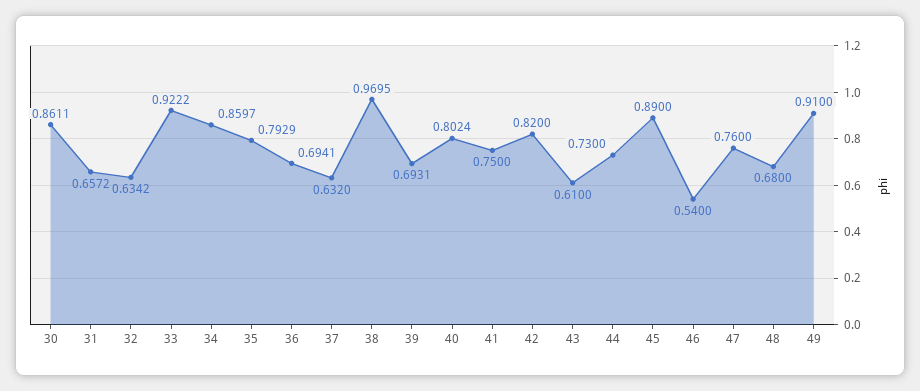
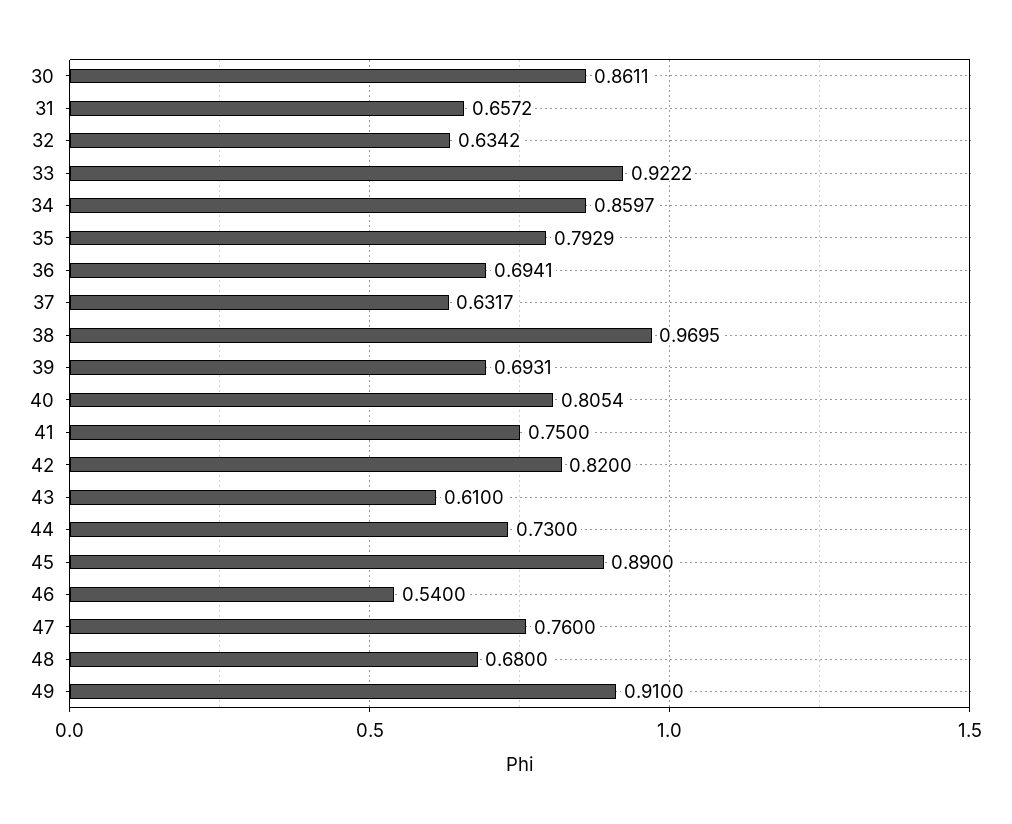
  {
    "30": 0.8611,
    "31": 0.6572,
    "32": 0.6342,
    "33": 0.9222,
    "34": 0.8597,
    "35": 0.7929,
    "36": 0.6941,
-   "37": 0.632,
+   "37": 0.6317,
    "38": 0.9695,
    "39": 0.6931,
-   "40": 0.8024,
+   "40": 0.8054,
    "41": 0.75,
    "42": 0.82,
    "43": 0.61,
    "44": 0.73,
    "45": 0.89,
    "46": 0.54,
    "47": 0.76,
    "48": 0.68,
    "49": 0.91
  }

